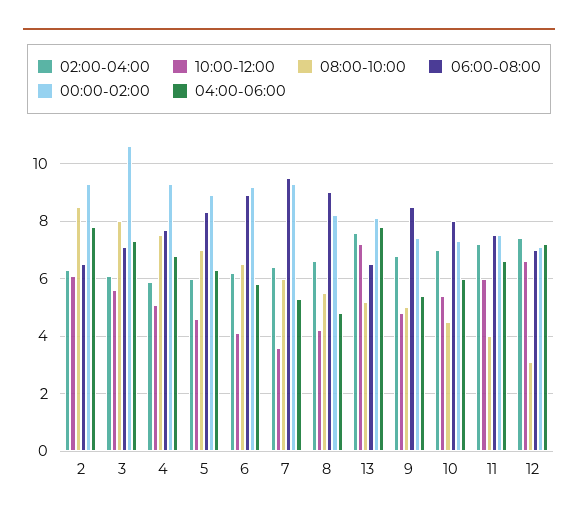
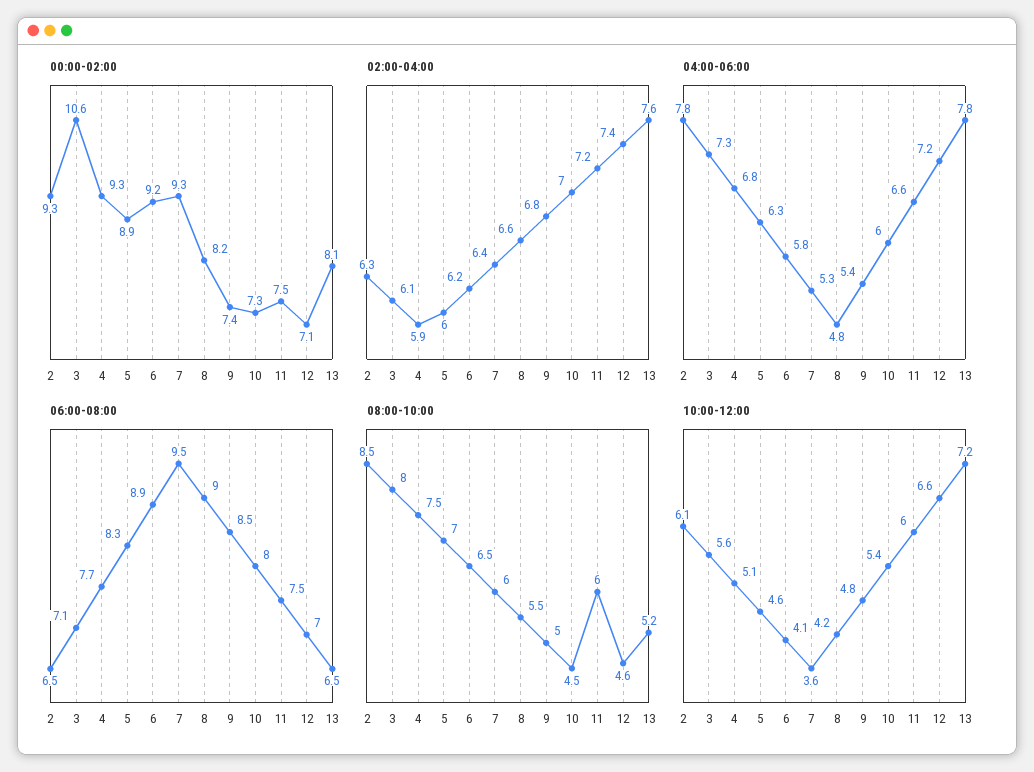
  {
    "02:00-04:00": {
      "2": 6.3,
      "3": 6.1,
      "4": 5.9,
      "5": 6,
      "6": 6.2,
      "7": 6.4,
      "8": 6.6,
      "13": 7.6,
      "9": 6.8,
      "10": 7,
      "11": 7.2,
      "12": 7.4
    },
    "10:00-12:00": {
      "2": 6.1,
      "3": 5.6,
      "4": 5.1,
      "5": 4.6,
      "6": 4.1,
      "7": 3.6,
      "8": 4.2,
      "13": 7.2,
      "9": 4.8,
      "10": 5.4,
      "11": 6,
      "12": 6.6
    },
    "08:00-10:00": {
      "2": 8.5,
      "3": 8,
      "4": 7.5,
      "5": 7,
      "6": 6.5,
      "7": 6,
      "8": 5.5,
      "13": 5.2,
      "9": 5,
      "10": 4.5,
-     "11": 4,
+     "11": 6,
-     "12": 3
+     "12": 4.6
    },
    "06:00-08:00": {
      "2": 6.5,
      "3": 7.1,
      "4": 7.7,
      "5": 8.3,
      "6": 8.9,
      "7": 9.5,
      "8": 9,
      "13": 6.5,
      "9": 8.5,
      "10": 8,
      "11": 7.5,
      "12": 7
    },
    "00:00-02:00": {
      "2": 9.3,
      "3": 10.6,
      "4": 9.3,
      "5": 8.9,
      "6": 9.2,
      "7": 9.3,
      "8": 8.2,
      "13": 8.1,
      "9": 7.4,
      "10": 7.3,
      "11": 7.5,
      "12": 7.1
    },
    "04:00-06:00": {
      "2": 7.8,
      "3": 7.3,
      "4": 6.8,
      "5": 6.3,
      "6": 5.8,
      "7": 5.3,
      "8": 4.8,
      "13": 7.8,
      "9": 5.4,
      "10": 6,
      "11": 6.6,
      "12": 7.2
    }
  }

